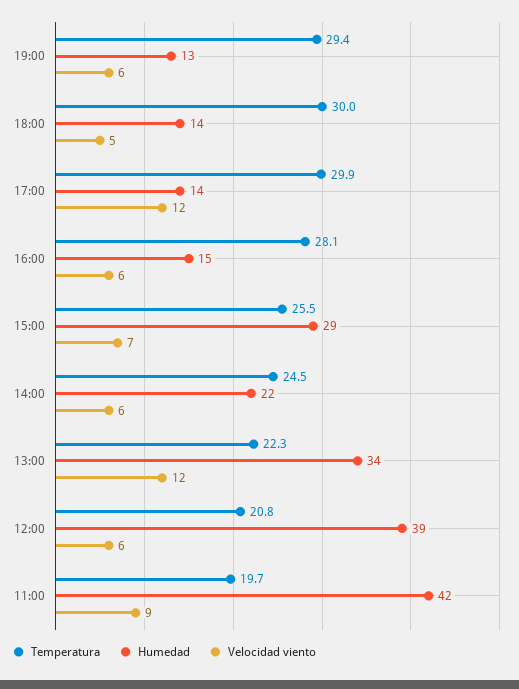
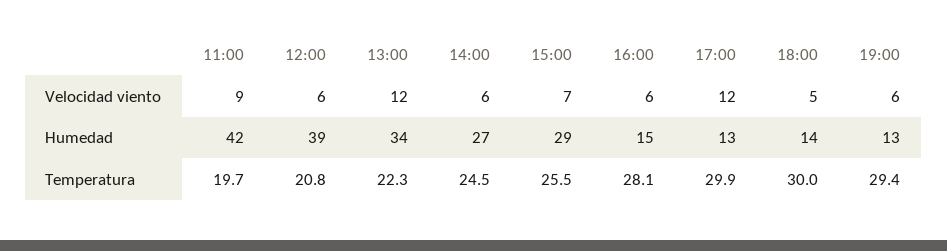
  {
    "Temperatura": {
      "19:00": 29.4,
      "18:00": 30,
      "17:00": 29.9,
      "16:00": 28.1,
      "15:00": 25.5,
      "14:00": 24.5,
      "13:00": 22.3,
      "12:00": 20.8,
      "11:00": 19.7
    },
    "Humedad": {
      "19:00": 13,
      "18:00": 14,
-     "17:00": 14,
+     "17:00": 13,
      "16:00": 15,
      "15:00": 29,
-     "14:00": 22,
+     "14:00": 27,
      "13:00": 34,
      "12:00": 39,
      "11:00": 42
    },
    "Velocidad viento": {
      "19:00": 6,
      "18:00": 5,
      "17:00": 12,
      "16:00": 6,
      "15:00": 7,
      "14:00": 6,
      "13:00": 12,
      "12:00": 6,
      "11:00": 9
    }
  }

